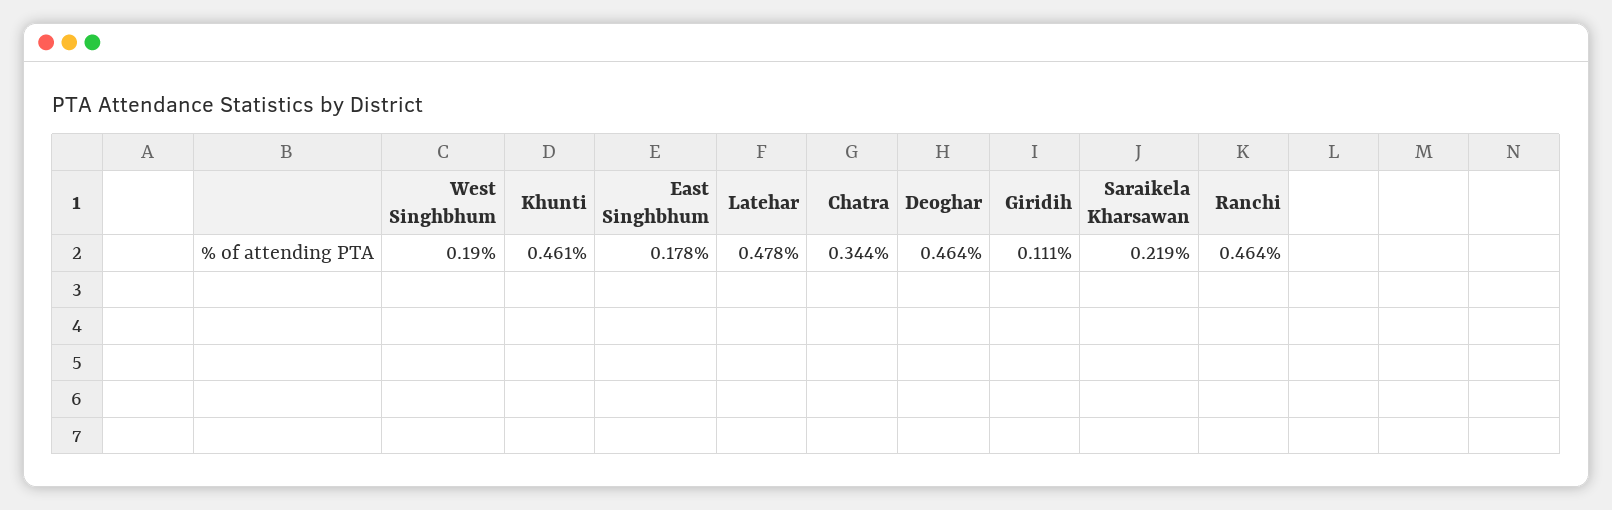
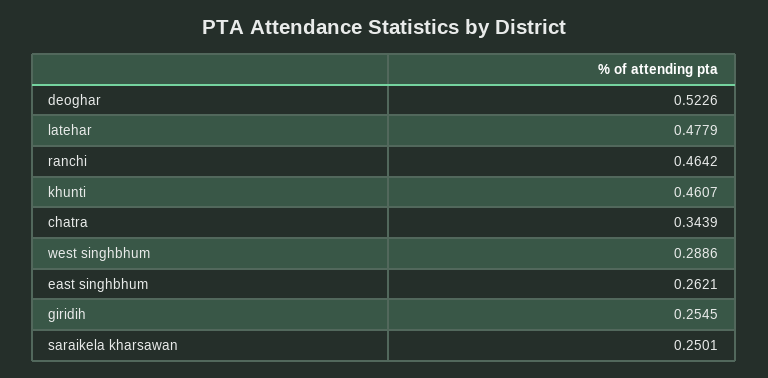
  {
-   "West Singhbhum": 0.19,
+   "West Singhbhum": 0.2886,
    "Khunti": 0.4607,
-   "East Singhbhum": 0.178,
+   "East Singhbhum": 0.2621,
    "Latehar": 0.4779,
    "Chatra": 0.3439,
-   "Deoghar": 0.464,
+   "Deoghar": 0.5226,
-   "Giridih": 0.111,
+   "Giridih": 0.2545,
-   "Saraikela Kharsawan": 0.219,
+   "Saraikela Kharsawan": 0.2501,
    "Ranchi": 0.4642
  }

